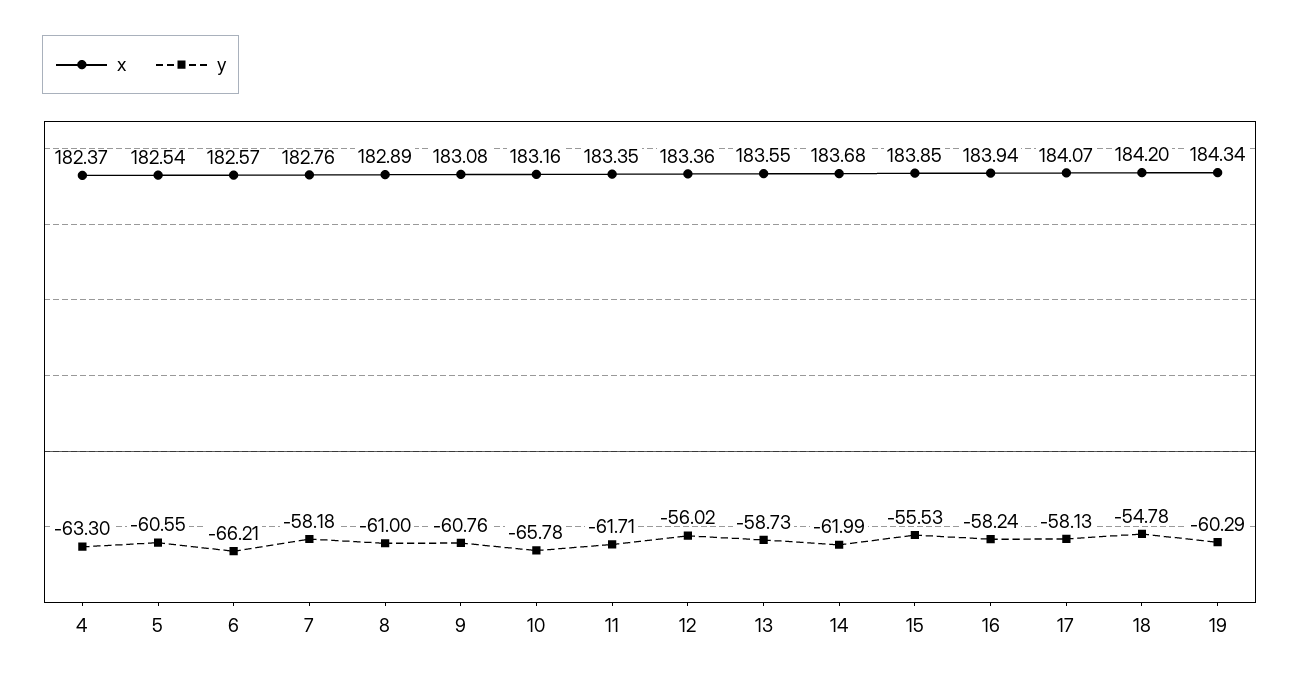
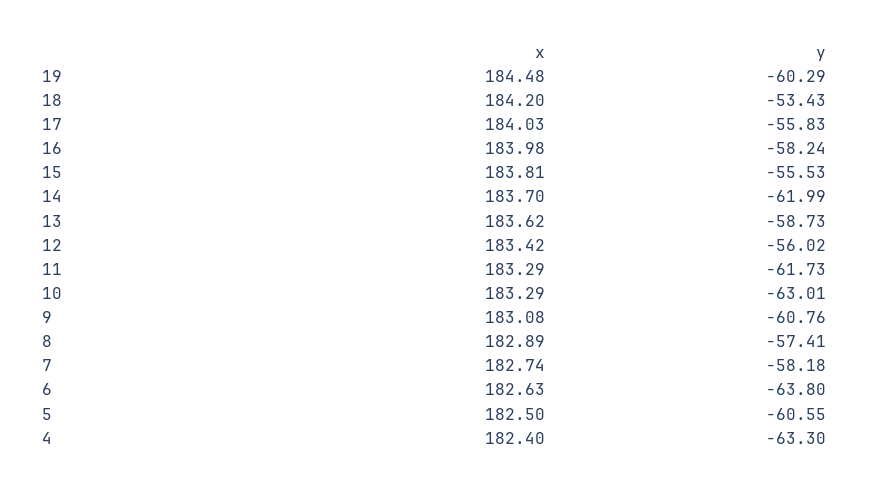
  {
    "x": {
-     "4": 182.37,
+     "4": 182.4,
-     "5": 182.54,
+     "5": 182.5,
-     "6": 182.57,
+     "6": 182.63,
-     "7": 182.76,
+     "7": 182.74,
      "8": 182.89,
      "9": 183.08,
-     "10": 183.16,
+     "10": 183.29,
-     "11": 183.35,
+     "11": 183.29,
-     "12": 183.36,
+     "12": 183.42,
-     "13": 183.55,
+     "13": 183.62,
-     "14": 183.68,
+     "14": 183.7,
-     "15": 183.85,
+     "15": 183.81,
-     "16": 183.94,
+     "16": 183.98,
-     "17": 184.07,
+     "17": 184.03,
      "18": 184.2,
-     "19": 184.34
+     "19": 184.48
    },
    "y": {
      "4": -63.3,
      "5": -60.55,
-     "6": -66.21,
+     "6": -63.8,
      "7": -58.18,
-     "8": -61,
+     "8": -57.41,
      "9": -60.76,
-     "10": -65.78,
+     "10": -63.01,
-     "11": -61.71,
+     "11": -61.73,
      "12": -56.02,
      "13": -58.73,
      "14": -61.99,
      "15": -55.53,
      "16": -58.24,
-     "17": -58.13,
+     "17": -55.83,
-     "18": -54.78,
+     "18": -53.43,
      "19": -60.29
    }
  }

